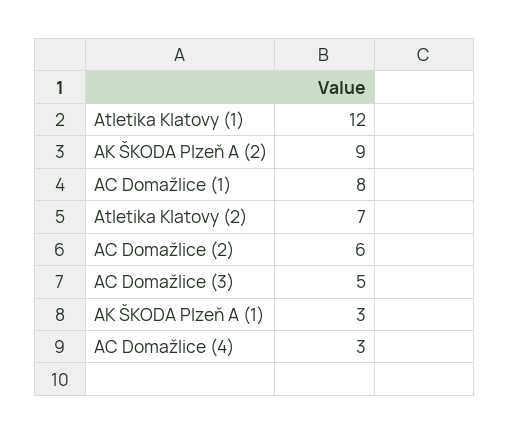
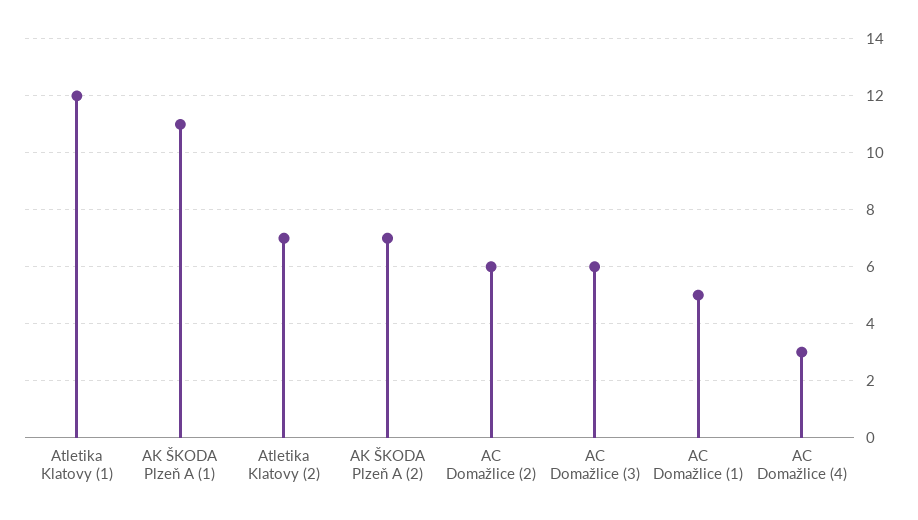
  {
    "Atletika Klatovy (1)": 12,
-   "AK ŠKODA Plzeň A (2)": 9,
+   "AK ŠKODA Plzeň A (2)": 7,
-   "AC Domažlice (1)": 8,
+   "AC Domažlice (1)": 5,
    "Atletika Klatovy (2)": 7,
    "AC Domažlice (2)": 6,
-   "AC Domažlice (3)": 5,
+   "AC Domažlice (3)": 6,
-   "AK ŠKODA Plzeň A (1)": 3,
+   "AK ŠKODA Plzeň A (1)": 11,
    "AC Domažlice (4)": 3
  }

